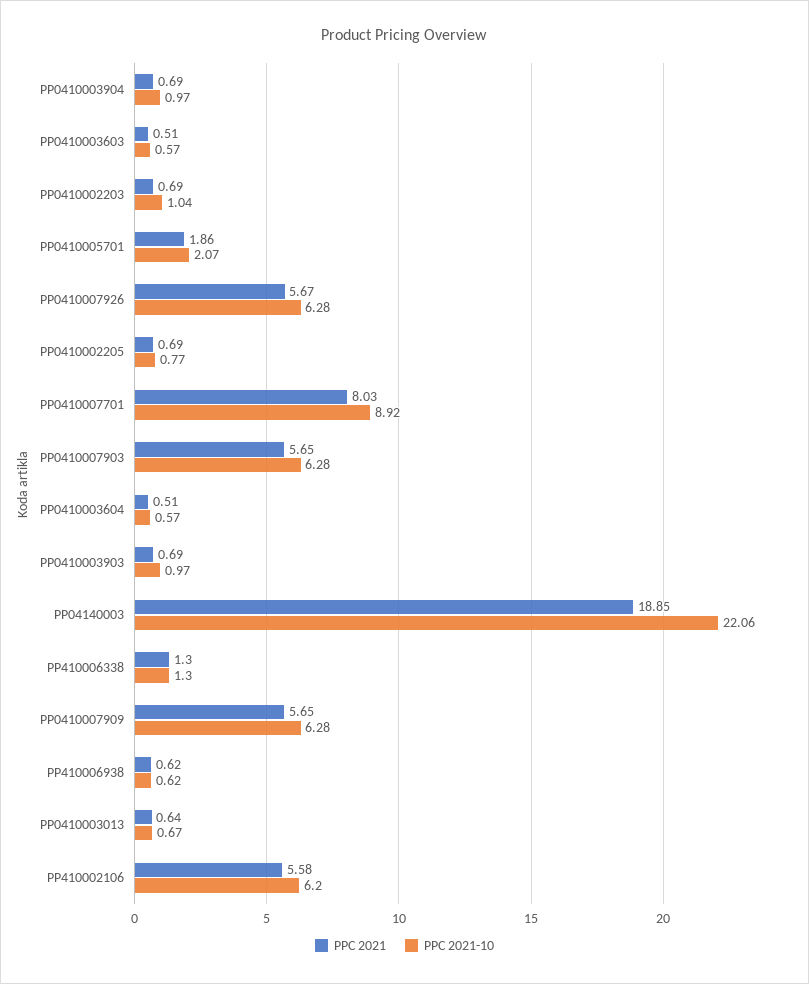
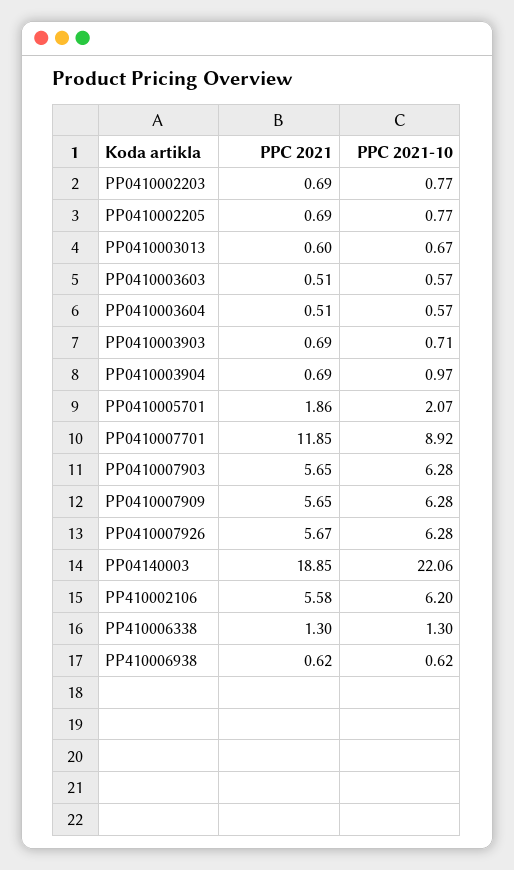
  {
    "PPC 2021": {
      "PP0410003904": 0.69,
      "PP0410003603": 0.51,
      "PP0410002203": 0.69,
      "PP0410005701": 1.86,
      "PP0410007926": 5.67,
      "PP0410002205": 0.69,
-     "PP0410007701": 8.03,
+     "PP0410007701": 11.85,
      "PP0410007903": 5.65,
      "PP0410003604": 0.51,
      "PP0410003903": 0.69,
      "PP04140003": 18.85,
      "PP410006338": 1.3,
      "PP0410007909": 5.65,
      "PP410006938": 0.62,
-     "PP0410003013": 0.64,
+     "PP0410003013": 0.6,
      "PP410002106": 5.58
    },
    "PPC 2021-10": {
      "PP0410003904": 0.97,
      "PP0410003603": 0.57,
-     "PP0410002203": 1.04,
+     "PP0410002203": 0.77,
      "PP0410005701": 2.07,
      "PP0410007926": 6.28,
      "PP0410002205": 0.77,
      "PP0410007701": 8.92,
      "PP0410007903": 6.28,
      "PP0410003604": 0.57,
-     "PP0410003903": 0.97,
+     "PP0410003903": 0.71,
      "PP04140003": 22.06,
      "PP410006338": 1.3,
      "PP0410007909": 6.28,
      "PP410006938": 0.62,
      "PP0410003013": 0.67,
      "PP410002106": 6.2
    }
  }

